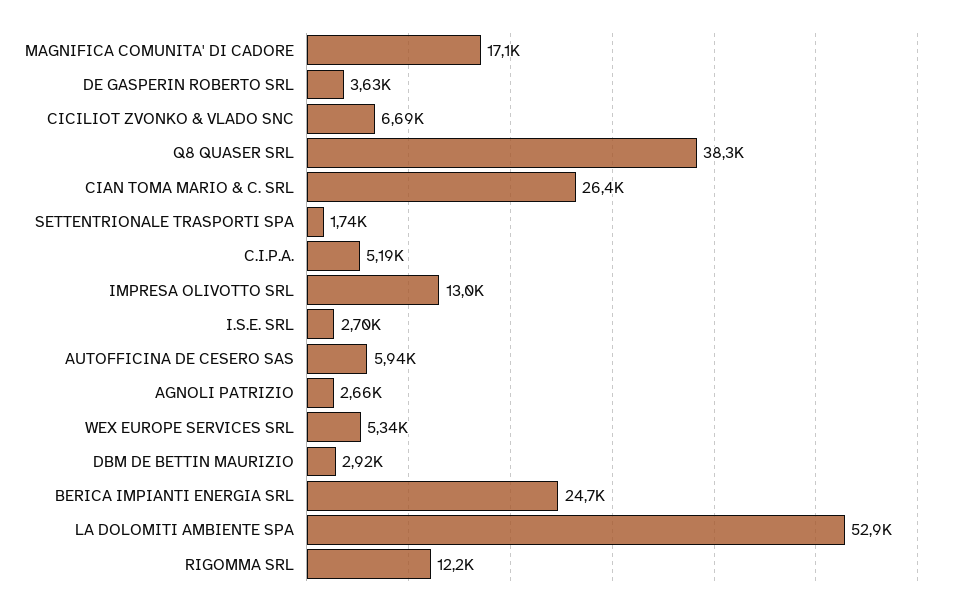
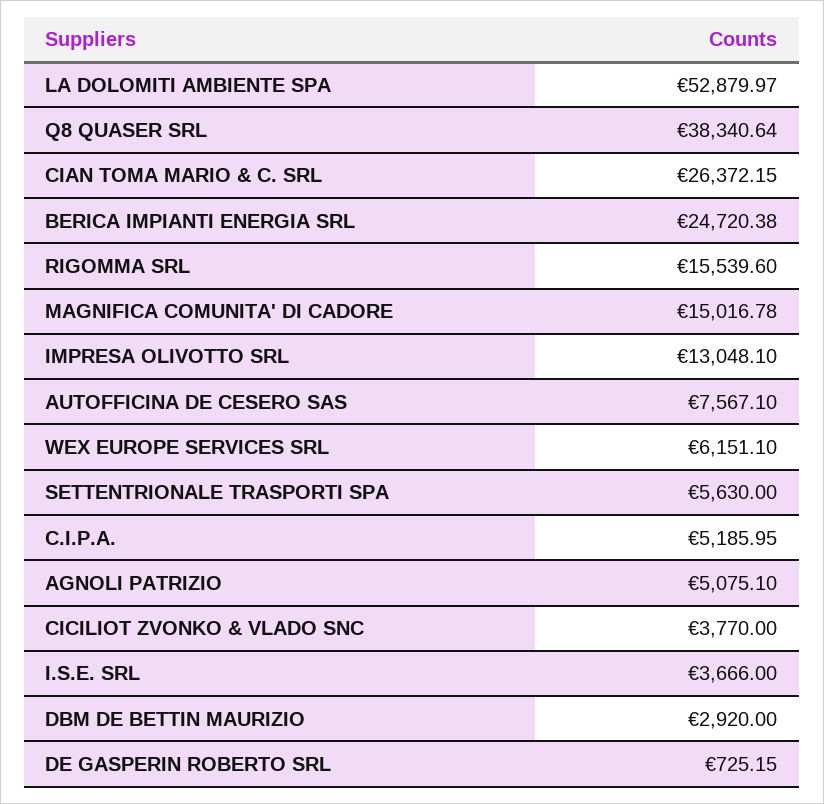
  {
-   "MAGNIFICA COMUNITA' DI CADORE": 17100,
+   "MAGNIFICA COMUNITA' DI CADORE": 15016.78,
-   "DE GASPERIN ROBERTO SRL": 3630,
+   "DE GASPERIN ROBERTO SRL": 725.15,
-   "CICILIOT ZVONKO & VLADO SNC": 6690,
+   "CICILIOT ZVONKO & VLADO SNC": 3770,
    "Q8 QUASER SRL": 38340.64,
    "CIAN TOMA MARIO & C. SRL": 26372.15,
-   "SETTENTRIONALE TRASPORTI SPA": 1740,
+   "SETTENTRIONALE TRASPORTI SPA": 5630,
    "C.I.P.A.": 5185.95,
    "IMPRESA OLIVOTTO SRL": 13048.1,
-   "I.S.E. SRL": 2700,
+   "I.S.E. SRL": 3666,
-   "AUTOFFICINA DE CESERO SAS": 5940,
+   "AUTOFFICINA DE CESERO SAS": 7567.1,
-   "AGNOLI PATRIZIO": 2660,
+   "AGNOLI PATRIZIO": 5075.1,
-   "WEX EUROPE SERVICES SRL": 5340,
+   "WEX EUROPE SERVICES SRL": 6151.1,
    "DBM DE BETTIN MAURIZIO": 2920,
    "BERICA IMPIANTI ENERGIA SRL": 24720.38,
    "LA DOLOMITI AMBIENTE SPA": 52879.97,
-   "RIGOMMA SRL": 12200
+   "RIGOMMA SRL": 15539.6
  }

